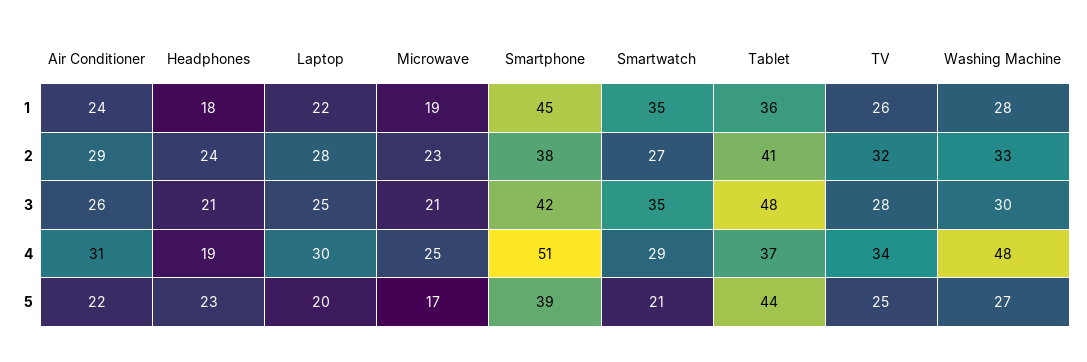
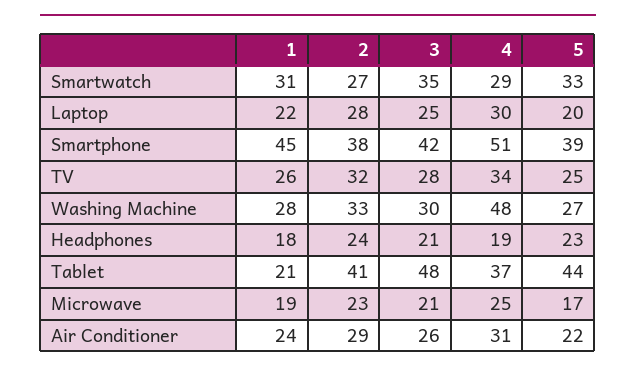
  {
    "Air Conditioner": {
      "1": 24,
      "2": 29,
      "3": 26,
      "4": 31,
      "5": 22
    },
    "Headphones": {
      "1": 18,
      "2": 24,
      "3": 21,
      "4": 19,
      "5": 23
    },
    "Laptop": {
      "1": 22,
      "2": 28,
      "3": 25,
      "4": 30,
      "5": 20
    },
    "Microwave": {
      "1": 19,
      "2": 23,
      "3": 21,
      "4": 25,
      "5": 17
    },
    "Smartphone": {
      "1": 45,
      "2": 38,
      "3": 42,
      "4": 51,
      "5": 39
    },
    "Smartwatch": {
-     "1": 35,
+     "1": 31,
      "2": 27,
      "3": 35,
      "4": 29,
-     "5": 21
+     "5": 33
    },
    "Tablet": {
-     "1": 36,
+     "1": 21,
      "2": 41,
      "3": 48,
      "4": 37,
      "5": 44
    },
    "TV": {
      "1": 26,
      "2": 32,
      "3": 28,
      "4": 34,
      "5": 25
    },
    "Washing Machine": {
      "1": 28,
      "2": 33,
      "3": 30,
      "4": 48,
      "5": 27
    }
  }

